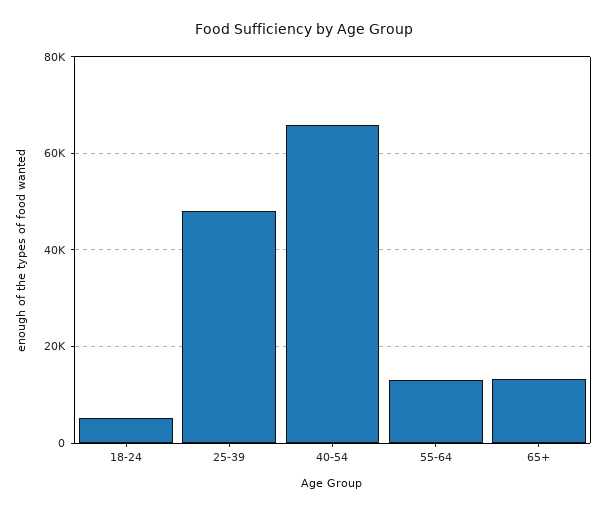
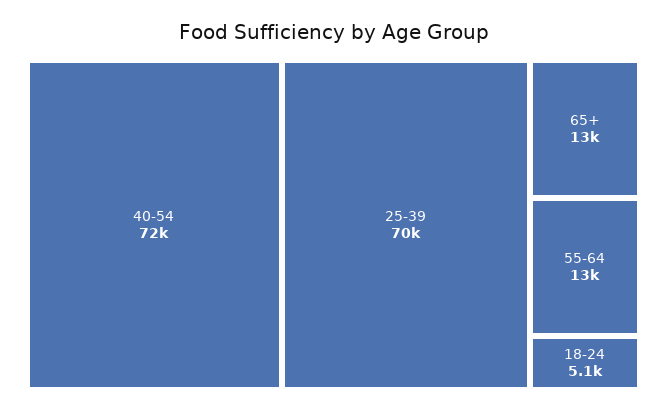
  {
    "18-24": 5100,
-   "25-39": 48000,
+   "25-39": 70000,
-   "40-54": 66000,
+   "40-54": 72000,
    "55-64": 13000,
    "65+": 13000
  }

